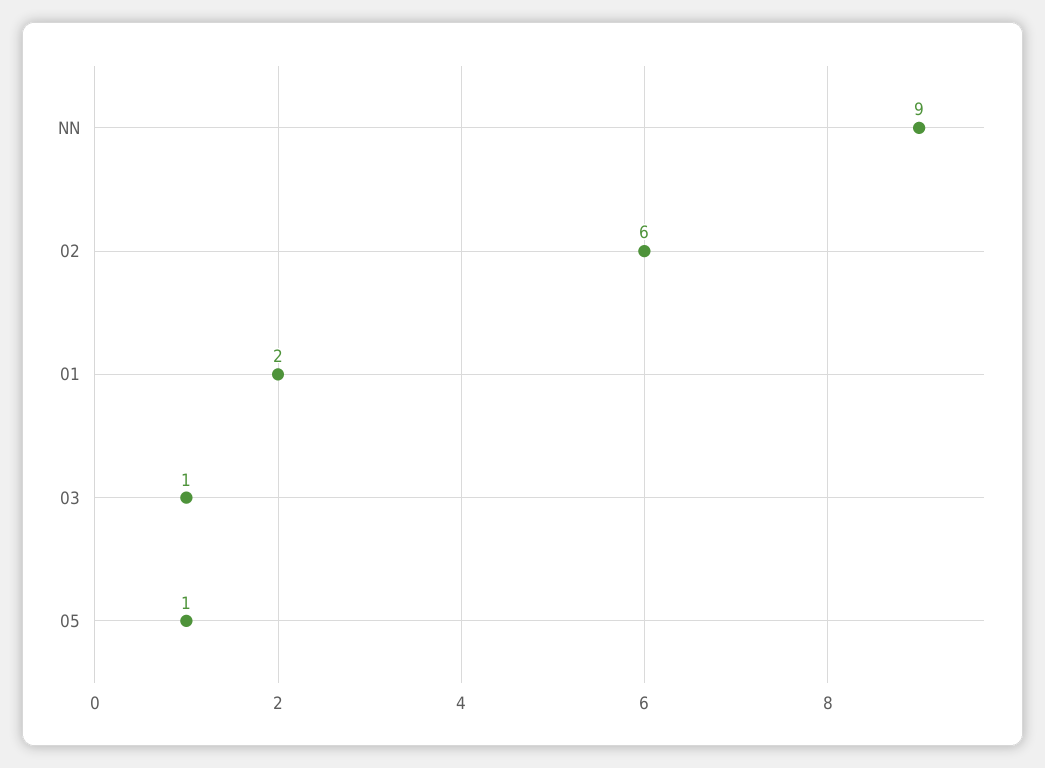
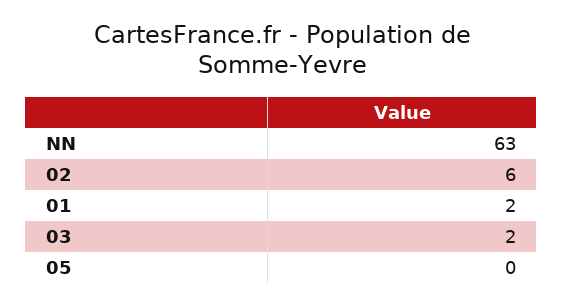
  {
-   "NN": 9,
+   "NN": 63,
    "02": 6,
    "01": 2,
-   "03": 1,
+   "03": 2,
-   "05": 1
+   "05": 0
  }

